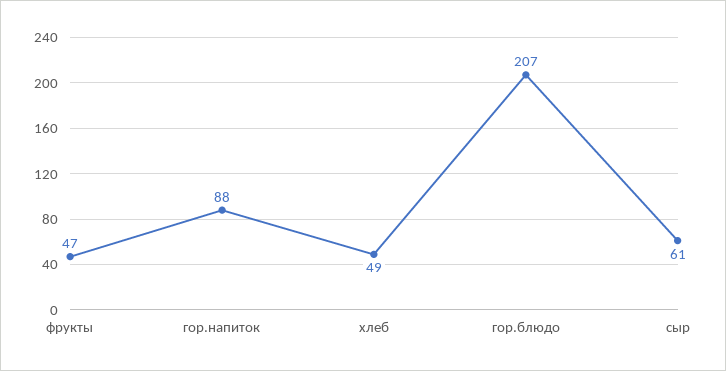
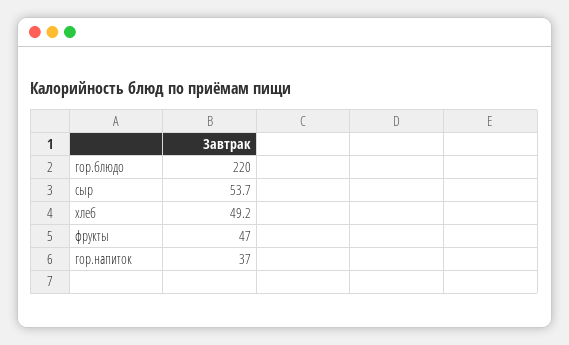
  {
    "фрукты": 47,
-   "гор.напиток": 88,
+   "гор.напиток": 37,
    "хлеб": 49.2,
-   "гор.блюдо": 207,
+   "гор.блюдо": 220,
-   "сыр": 61
+   "сыр": 53.7
  }

